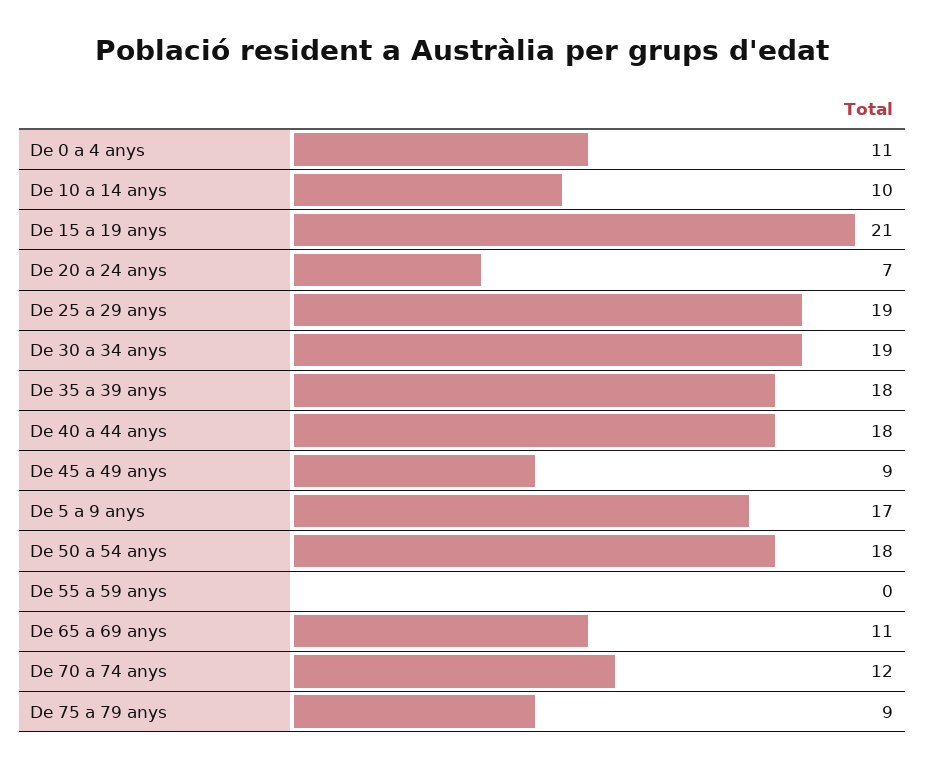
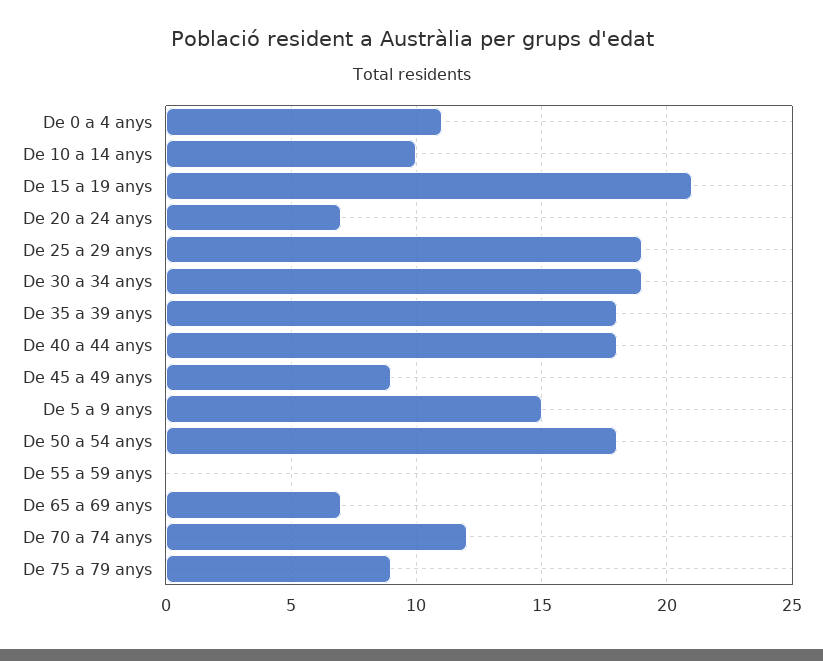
  {
    "De 0 a 4 anys": 11,
    "De 10 a 14 anys": 10,
    "De 15 a 19 anys": 21,
    "De 20 a 24 anys": 7,
    "De 25 a 29 anys": 19,
    "De 30 a 34 anys": 19,
    "De 35 a 39 anys": 18,
    "De 40 a 44 anys": 18,
    "De 45 a 49 anys": 9,
-   "De 5 a 9 anys": 17,
+   "De 5 a 9 anys": 15,
    "De 50 a 54 anys": 18,
    "De 55 a 59 anys": 0,
-   "De 65 a 69 anys": 11,
+   "De 65 a 69 anys": 7,
    "De 70 a 74 anys": 12,
    "De 75 a 79 anys": 9
  }

